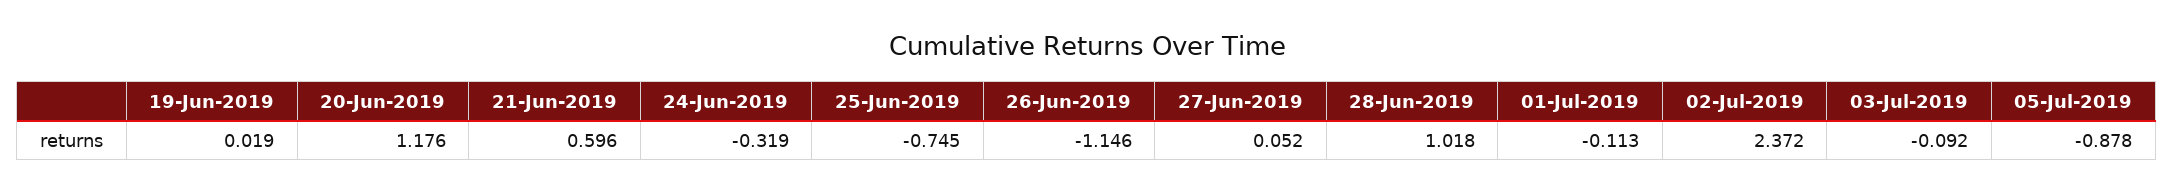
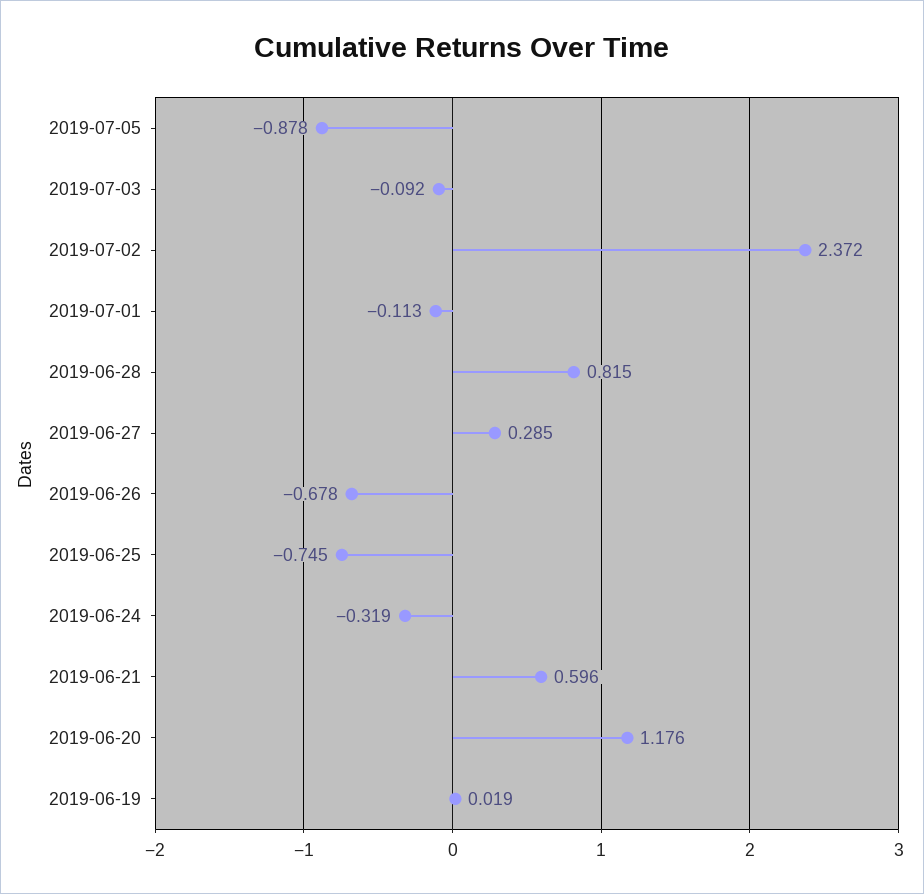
  {
    "19-Jun-2019": 0.019,
    "20-Jun-2019": 1.176,
    "21-Jun-2019": 0.596,
    "24-Jun-2019": -0.319,
    "25-Jun-2019": -0.745,
-   "26-Jun-2019": -1.146,
+   "26-Jun-2019": -0.678,
-   "27-Jun-2019": 0.052,
+   "27-Jun-2019": 0.285,
-   "28-Jun-2019": 1.018,
+   "28-Jun-2019": 0.815,
    "01-Jul-2019": -0.113,
    "02-Jul-2019": 2.372,
    "03-Jul-2019": -0.092,
    "05-Jul-2019": -0.878
  }

